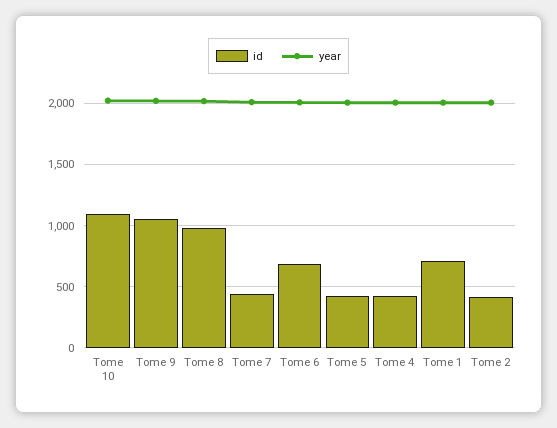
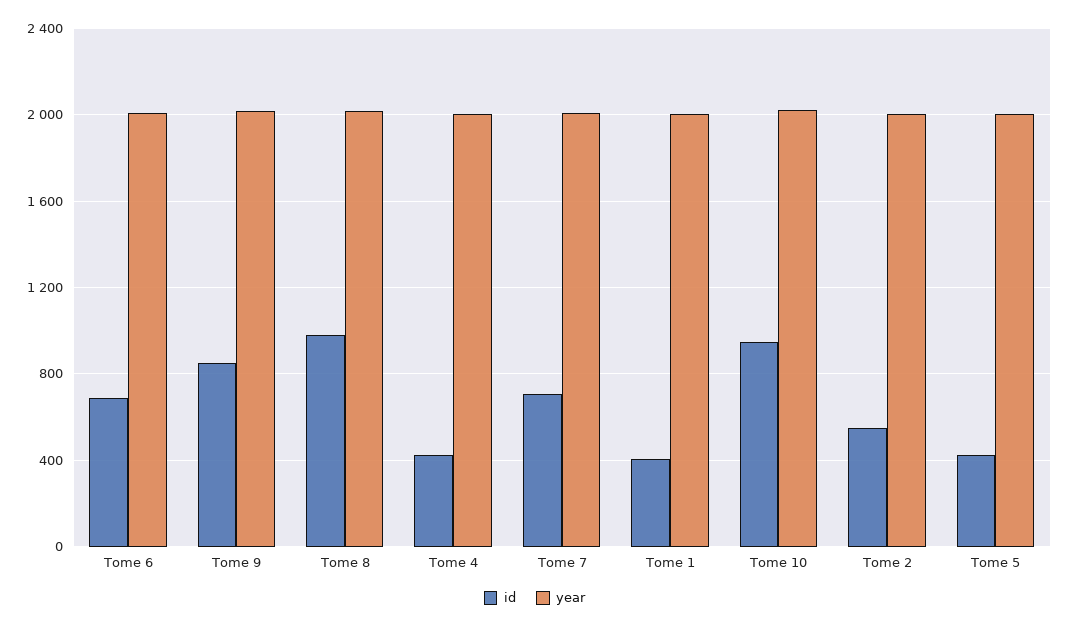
  {
    "id": {
-     "Tome 10": 1100,
+     "Tome 10": 950,
-     "Tome 9": 1050,
+     "Tome 9": 850,
      "Tome 8": 1000,
-     "Tome 7": 450,
+     "Tome 7": 700,
      "Tome 6": 700,
      "Tome 5": 450,
      "Tome 4": 400,
-     "Tome 1": 700,
+     "Tome 1": 400,
-     "Tome 2": 400
+     "Tome 2": 550
    },
    "year": {
      "Tome 10": 2000,
      "Tome 9": 2000,
      "Tome 8": 2000,
      "Tome 7": 2000,
      "Tome 6": 2000,
      "Tome 5": 2000,
      "Tome 4": 2000,
      "Tome 1": 2000,
      "Tome 2": 2000
    }
  }

